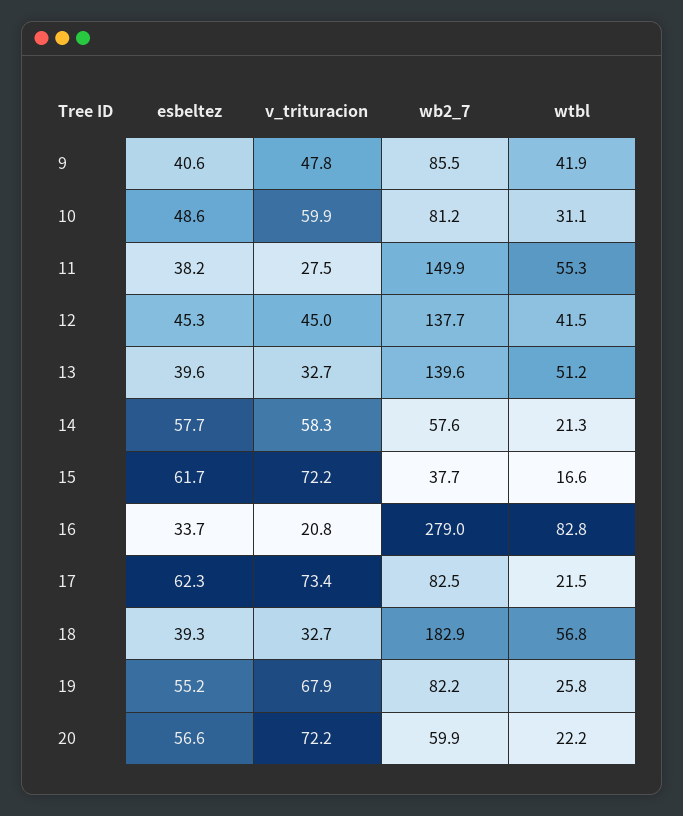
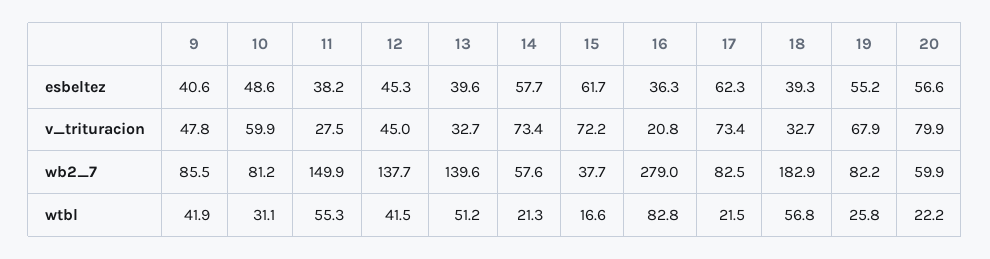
  {
    "esbeltez": {
      "9": 40.6,
      "10": 48.6,
      "11": 38.2,
      "12": 45.3,
      "13": 39.6,
      "14": 57.7,
      "15": 61.7,
-     "16": 33.7,
+     "16": 36.3,
      "17": 62.3,
      "18": 39.3,
      "19": 55.2,
      "20": 56.6
    },
    "v_trituracion": {
      "9": 47.8,
      "10": 59.9,
      "11": 27.5,
      "12": 45,
      "13": 32.7,
-     "14": 58.3,
+     "14": 73.4,
      "15": 72.2,
      "16": 20.8,
      "17": 73.4,
      "18": 32.7,
      "19": 67.9,
-     "20": 72.2
+     "20": 79.9
    },
    "wb2_7": {
      "9": 85.5,
      "10": 81.2,
      "11": 149.9,
      "12": 137.7,
      "13": 139.6,
      "14": 57.6,
      "15": 37.7,
      "16": 279,
      "17": 82.5,
      "18": 182.9,
      "19": 82.2,
      "20": 59.9
    },
    "wtbl": {
      "9": 41.9,
      "10": 31.1,
      "11": 55.3,
      "12": 41.5,
      "13": 51.2,
      "14": 21.3,
      "15": 16.6,
      "16": 82.8,
      "17": 21.5,
      "18": 56.8,
      "19": 25.8,
      "20": 22.2
    }
  }

